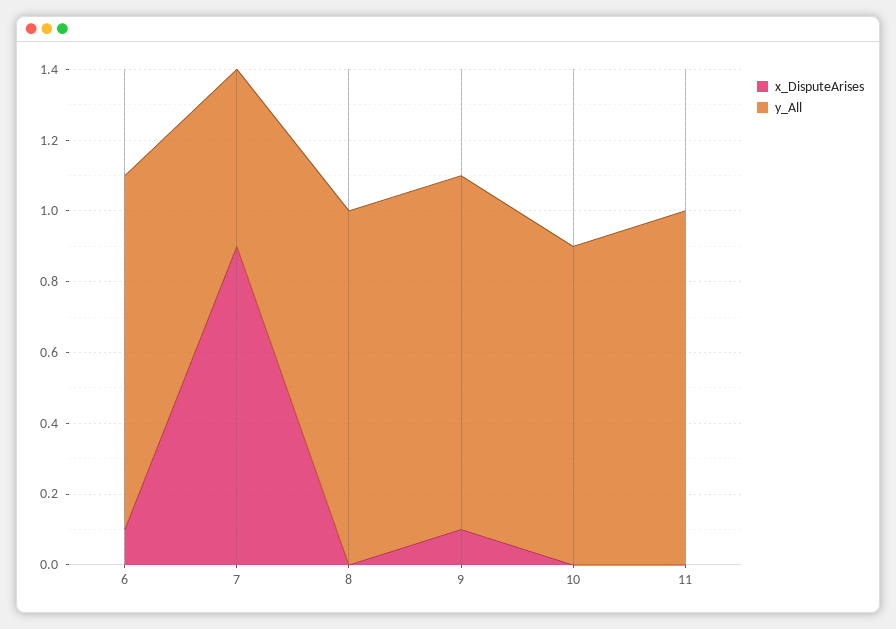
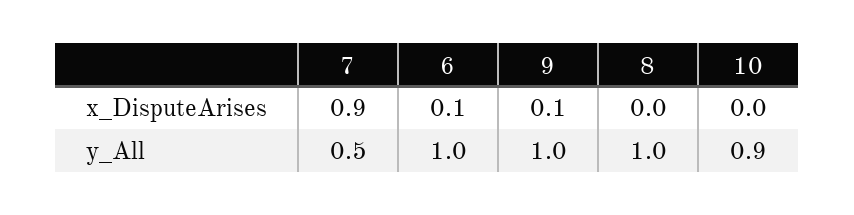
  {
    "x_DisputeArises": {
      "6": 0.1,
      "7": 0.9,
      "8": 0,
      "9": 0.1,
-     "10": 0,
+     "10": 0
-     "11": 0
    },
    "y_All": {
      "6": 1,
      "7": 0.5,
      "8": 1,
      "9": 1,
-     "10": 0.9,
+     "10": 0.9
-     "11": 1
    }
  }

